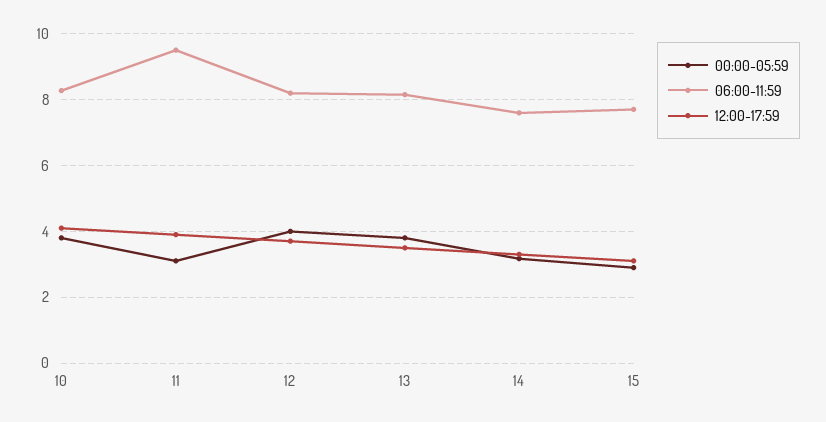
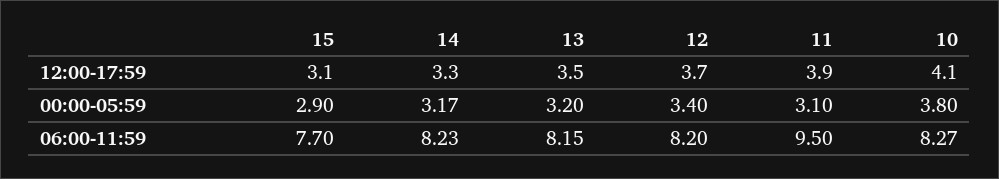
  {
    "00:00-05:59": {
      "10": 3.8,
      "11": 3.1,
-     "12": 4,
+     "12": 3.4,
-     "13": 3.8,
+     "13": 3.2,
      "14": 3.17,
      "15": 2.9
    },
    "06:00-11:59": {
      "10": 8.27,
      "11": 9.5,
      "12": 8.2,
      "13": 8.15,
-     "14": 7.6,
+     "14": 8.23,
      "15": 7.7
    },
    "12:00-17:59": {
      "10": 4.1,
      "11": 3.9,
      "12": 3.7,
      "13": 3.5,
      "14": 3.3,
      "15": 3.1
    }
  }

